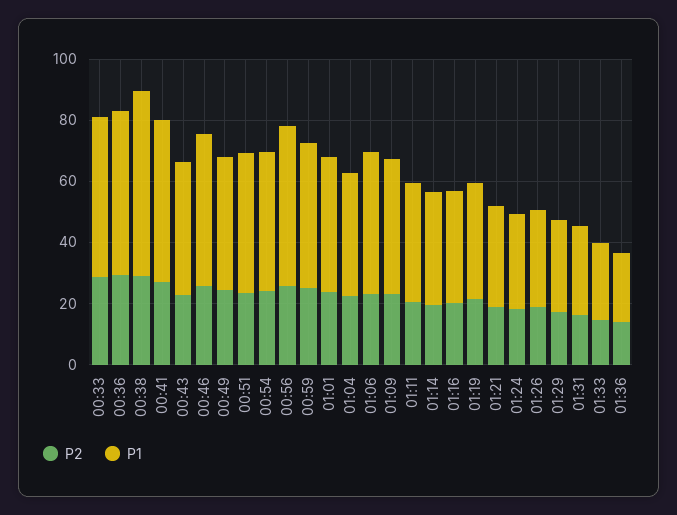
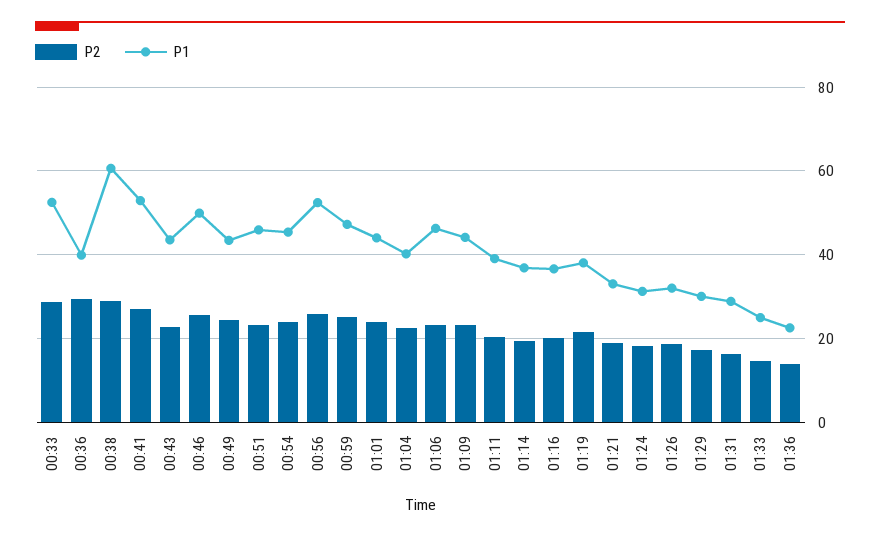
  {
    "P2": {
      "00:33": 28,
      "00:36": 30,
      "00:38": 30,
      "00:41": 28,
      "00:43": 22,
      "00:46": 26,
      "00:49": 24,
      "00:51": 24,
      "00:54": 24,
      "00:56": 26,
      "00:59": 26,
      "01:01": 24,
      "01:04": 22,
      "01:06": 24,
      "01:09": 24,
      "01:11": 20,
      "01:14": 20,
      "01:16": 20,
      "01:19": 22,
      "01:21": 20,
      "01:24": 18,
      "01:26": 18,
      "01:29": 18,
      "01:31": 16,
      "01:33": 14,
      "01:36": 14
    },
    "P1": {
      "00:33": 52,
-     "00:36": 55,
+     "00:36": 40,
      "00:38": 60,
      "00:41": 52,
      "00:43": 44,
      "00:46": 50,
      "00:49": 44,
      "00:51": 46,
      "00:54": 46,
      "00:56": 52,
      "00:59": 48,
      "01:01": 44,
      "01:04": 40,
      "01:06": 46,
      "01:09": 44,
      "01:11": 40,
      "01:14": 36,
      "01:16": 36,
      "01:19": 38,
      "01:21": 34,
      "01:24": 32,
      "01:26": 32,
      "01:29": 30,
      "01:31": 28,
      "01:33": 26,
      "01:36": 22
    }
  }

